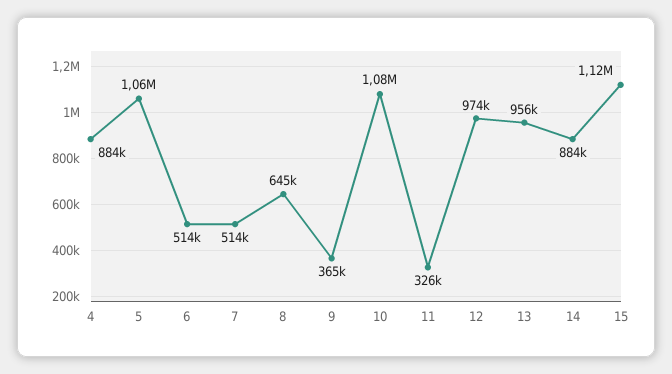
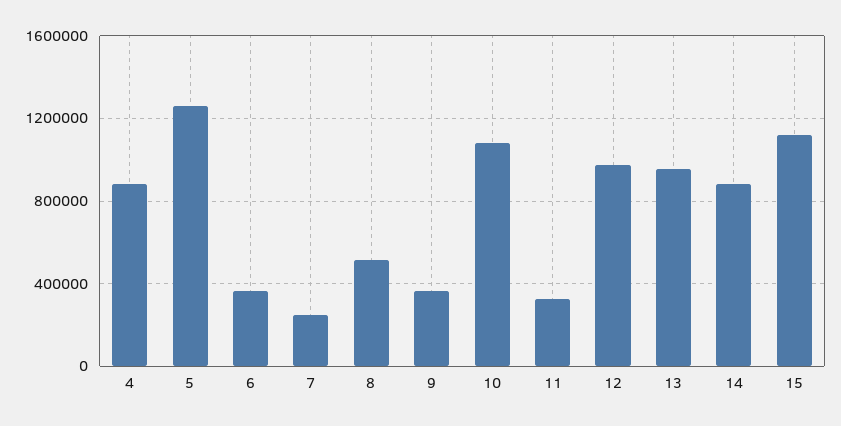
  {
    "4": 884000,
-   "5": 1060000,
+   "5": 1250000,
-   "6": 514000,
+   "6": 350000,
-   "7": 514000,
+   "7": 250000,
-   "8": 645000,
+   "8": 500000,
    "9": 365000,
    "10": 1080000,
    "11": 326000,
    "12": 974000,
    "13": 956000,
    "14": 884000,
    "15": 1120000
  }

